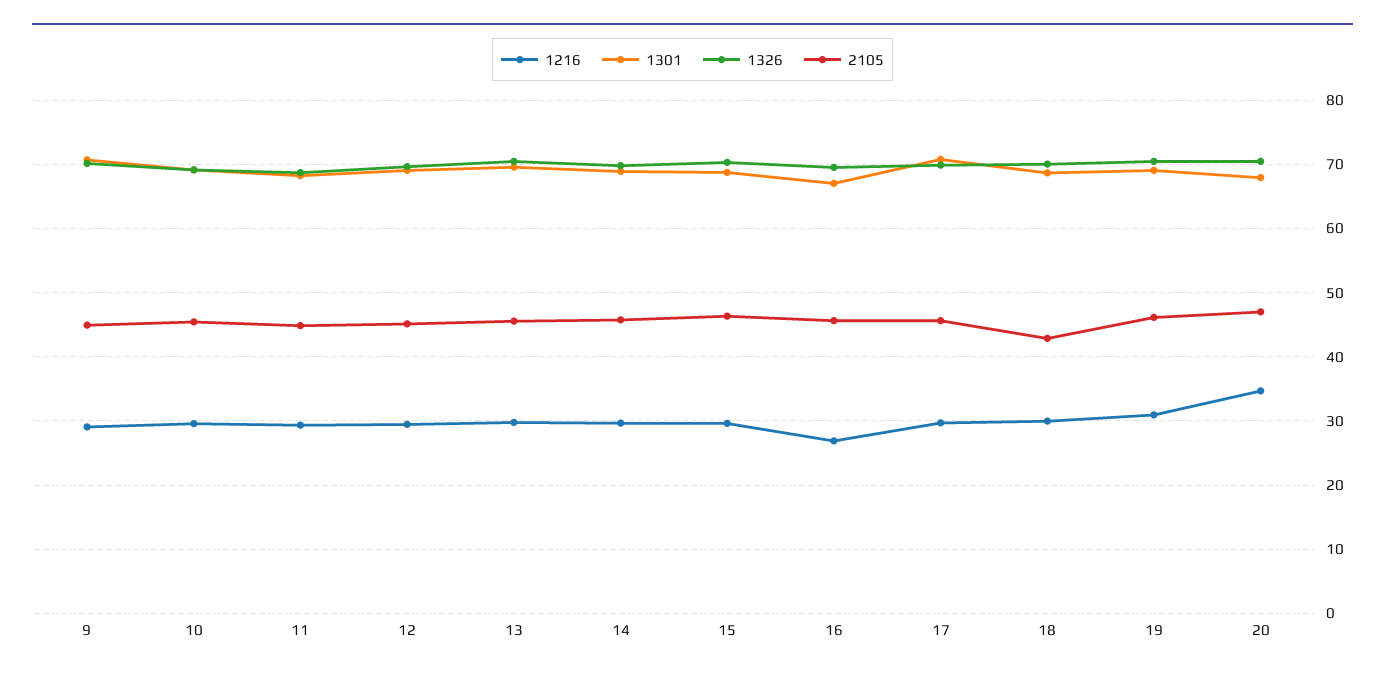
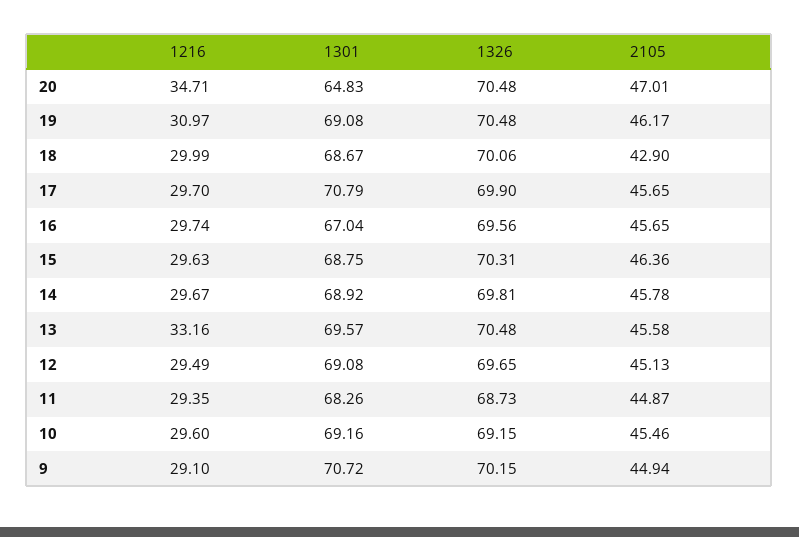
  {
    "1216": {
      "9": 29.1,
      "10": 29.6,
      "11": 29.35,
      "12": 29.49,
-     "13": 30,
+     "13": 33.16,
      "14": 29.67,
      "15": 29.63,
-     "16": 27,
+     "16": 29.74,
      "17": 29.7,
      "18": 29.99,
      "19": 30.97,
      "20": 34.71
    },
    "1301": {
      "9": 70.72,
      "10": 69.16,
      "11": 68.26,
      "12": 69.08,
      "13": 69.57,
      "14": 68.92,
      "15": 68.75,
      "16": 67.04,
      "17": 70.79,
      "18": 68.67,
      "19": 69.08,
-     "20": 68
+     "20": 64.83
    },
    "1326": {
      "9": 70.15,
      "10": 69.15,
      "11": 68.73,
      "12": 69.65,
      "13": 70.48,
      "14": 69.81,
      "15": 70.31,
      "16": 69.56,
      "17": 69.9,
      "18": 70.06,
      "19": 70.48,
      "20": 70.48
    },
    "2105": {
      "9": 44.94,
      "10": 45.46,
      "11": 44.87,
      "12": 45.13,
      "13": 45.58,
      "14": 45.78,
      "15": 46.36,
      "16": 45.65,
      "17": 45.65,
      "18": 42.9,
      "19": 46.17,
      "20": 47.01
    }
  }

